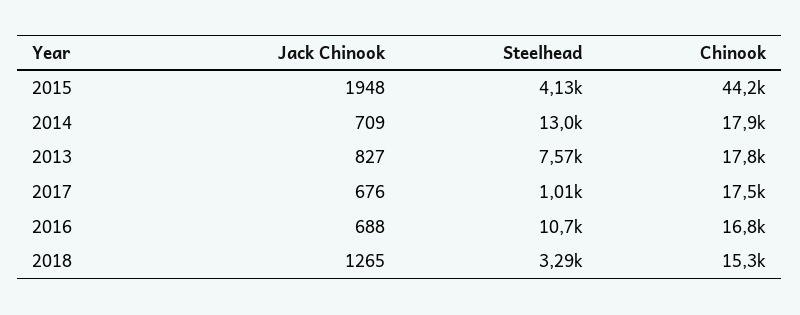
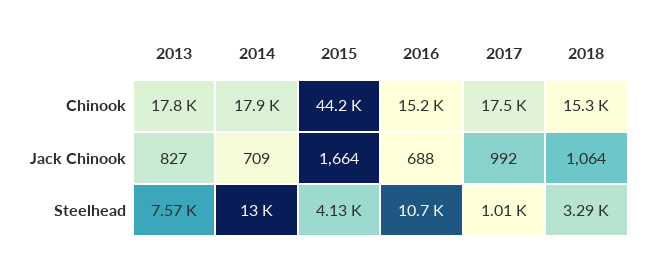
  {
    "Jack Chinook": {
-     "2015": 1948,
+     "2015": 1664,
      "2014": 709,
      "2013": 827,
-     "2017": 676,
+     "2017": 992,
      "2016": 688,
-     "2018": 1265
+     "2018": 1064
    },
    "Steelhead": {
      "2015": 4130,
      "2014": 13000,
      "2013": 7570,
      "2017": 1010,
      "2016": 10700,
      "2018": 3290
    },
    "Chinook": {
      "2015": 44200,
      "2014": 17900,
      "2013": 17800,
      "2017": 17500,
-     "2016": 16800,
+     "2016": 15200,
      "2018": 15300
    }
  }

